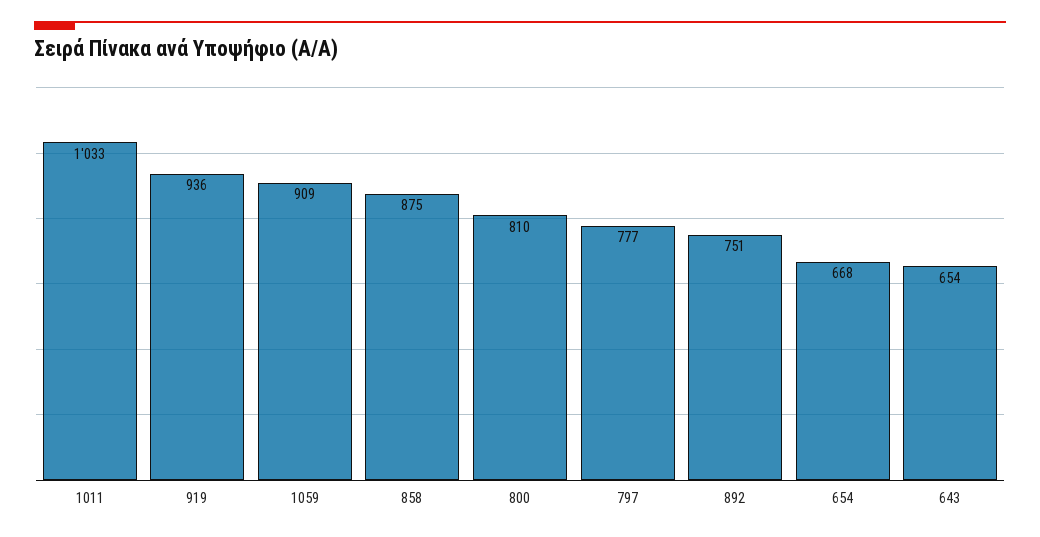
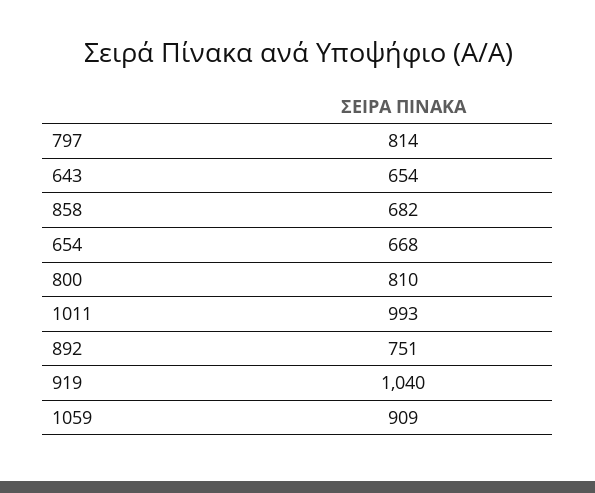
  {
-   "1011": 1033,
+   "1011": 993,
-   "919": 936,
+   "919": 1040,
    "1059": 909,
-   "858": 875,
+   "858": 682,
    "800": 810,
-   "797": 777,
+   "797": 814,
    "892": 751,
    "654": 668,
    "643": 654
  }

